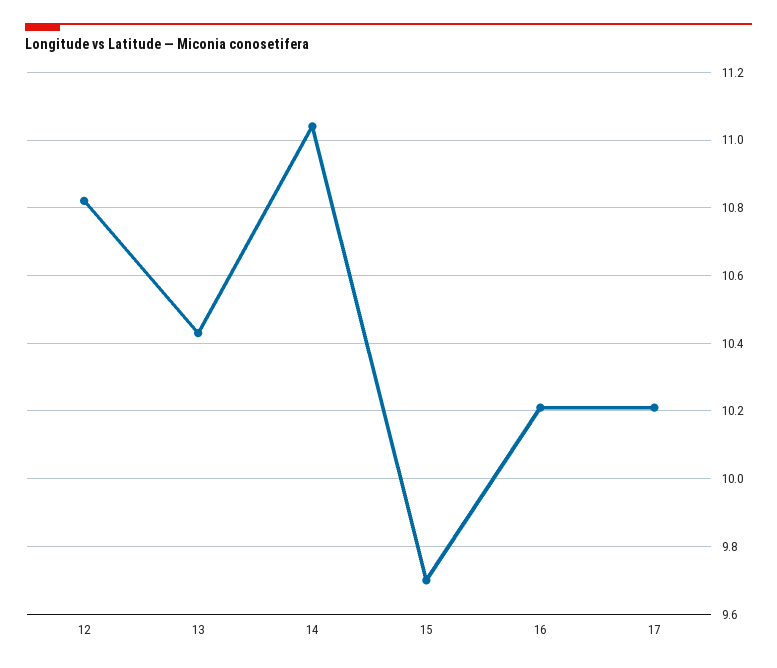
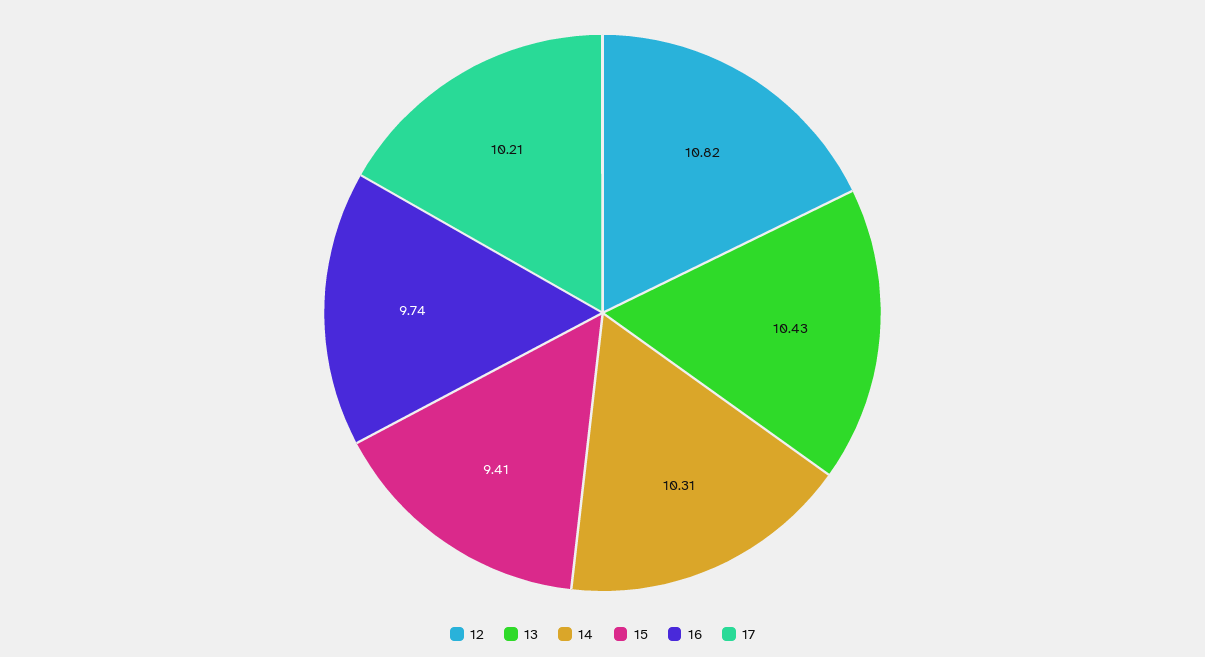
  {
    "12": 10.82,
    "13": 10.43,
-   "14": 11.05,
+   "14": 10.31,
-   "15": 9.7,
+   "15": 9.41,
-   "16": 10.2,
+   "16": 9.74,
    "17": 10.21
  }

